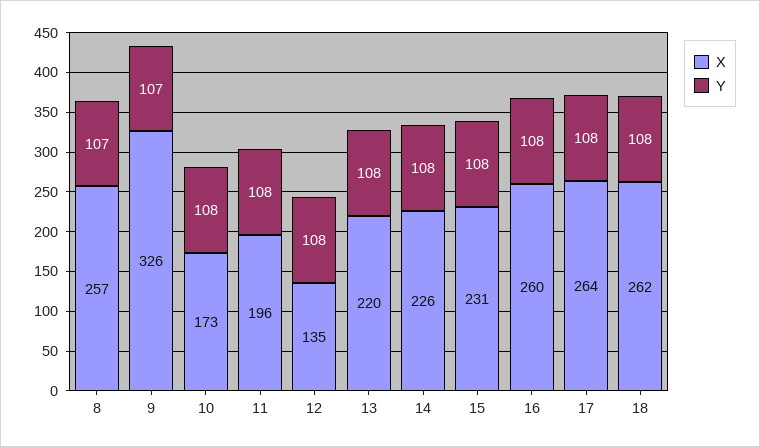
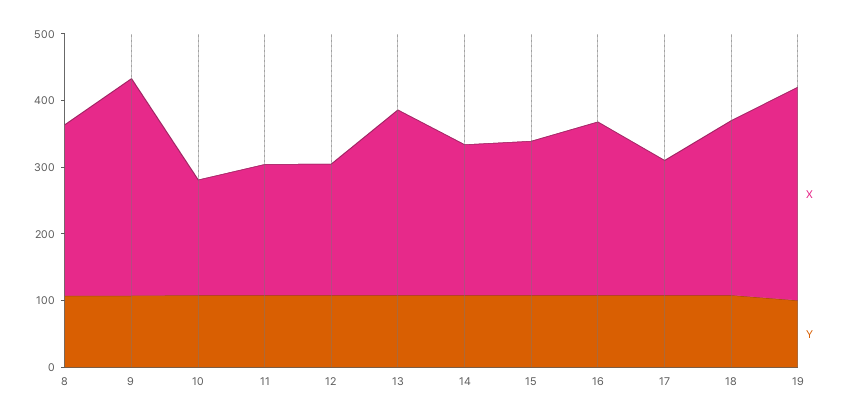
  {
    "X": {
      "8": 257,
      "9": 326,
      "10": 173,
      "11": 196,
-     "12": 135,
+     "12": 200,
-     "13": 220,
+     "13": 280,
      "14": 226,
      "15": 231,
      "16": 260,
-     "17": 264,
+     "17": 200,
-     "18": 262
+     "18": 262,
+     "19": 320
    },
    "Y": {
      "8": 107,
      "9": 107,
      "10": 108,
      "11": 108,
      "12": 108,
      "13": 108,
      "14": 108,
      "15": 108,
      "16": 108,
      "17": 108,
-     "18": 108
+     "18": 108,
+     "19": 100
    }
  }

